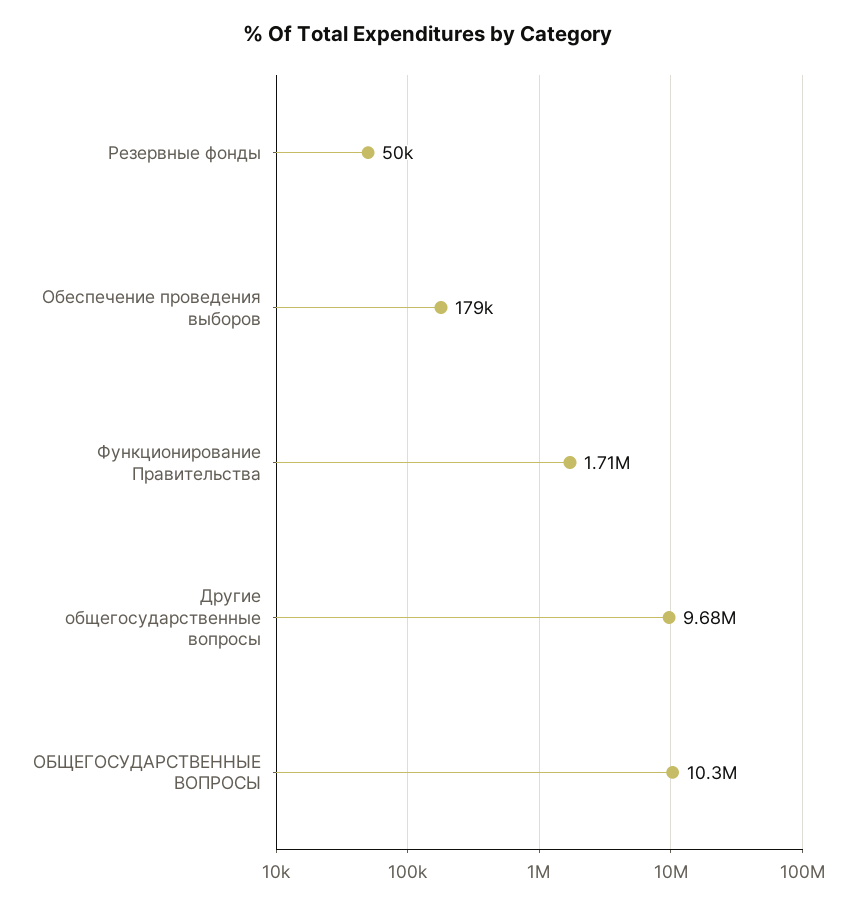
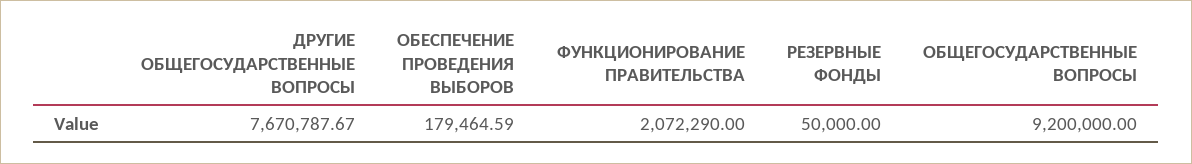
  {
    "Резервные фонды": 50000,
    "Обеспечение проведения выборов": 179464.59,
-   "Функционирование Правительства": 1710000,
+   "Функционирование Правительства": 2072290,
-   "Другие общегосударственные вопросы": 9680000,
+   "Другие общегосударственные вопросы": 7670787.67,
-   "ОБЩЕГОСУДАРСТВЕННЫЕ ВОПРОСЫ": 10300000
+   "ОБЩЕГОСУДАРСТВЕННЫЕ ВОПРОСЫ": 9200000
  }

